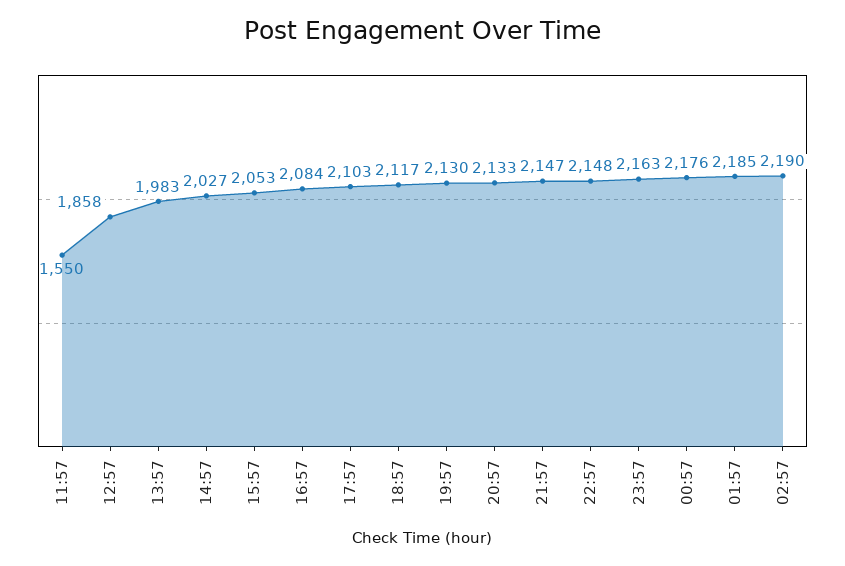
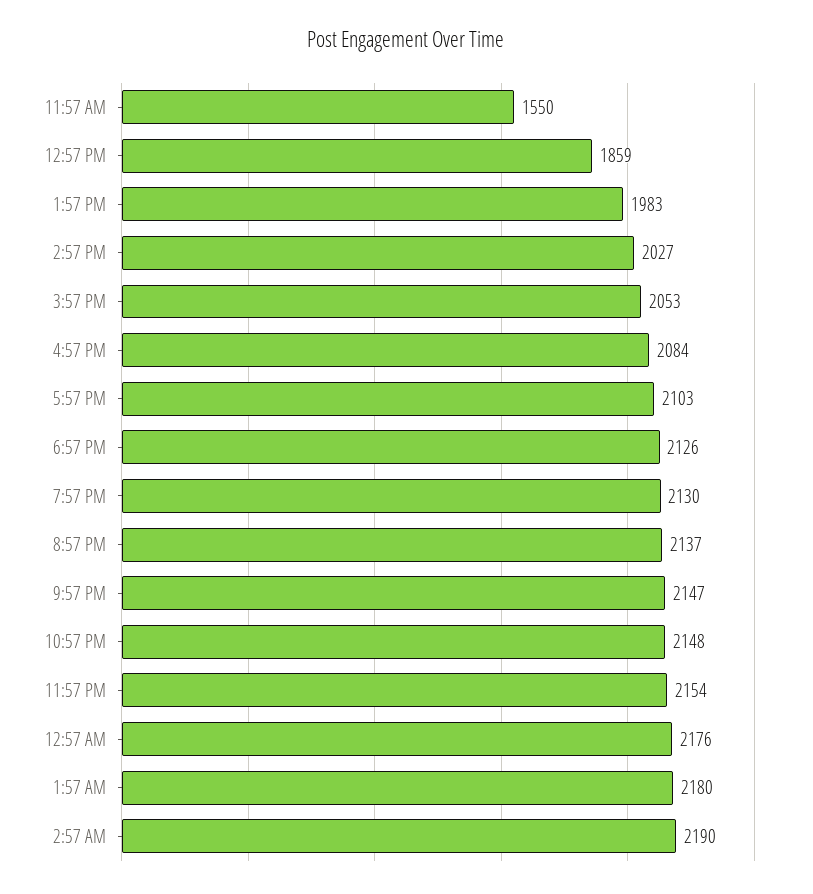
  {
    "11:57": 1550,
-   "12:57": 1858,
+   "12:57": 1859,
    "13:57": 1983,
    "14:57": 2027,
    "15:57": 2053,
    "16:57": 2084,
    "17:57": 2103,
-   "18:57": 2117,
+   "18:57": 2126,
    "19:57": 2130,
-   "20:57": 2133,
+   "20:57": 2137,
    "21:57": 2147,
    "22:57": 2148,
-   "23:57": 2163,
+   "23:57": 2154,
    "00:57": 2176,
-   "01:57": 2185,
+   "01:57": 2180,
    "02:57": 2190
  }

